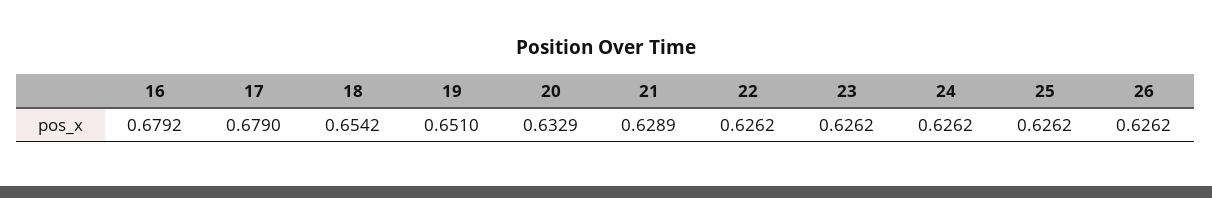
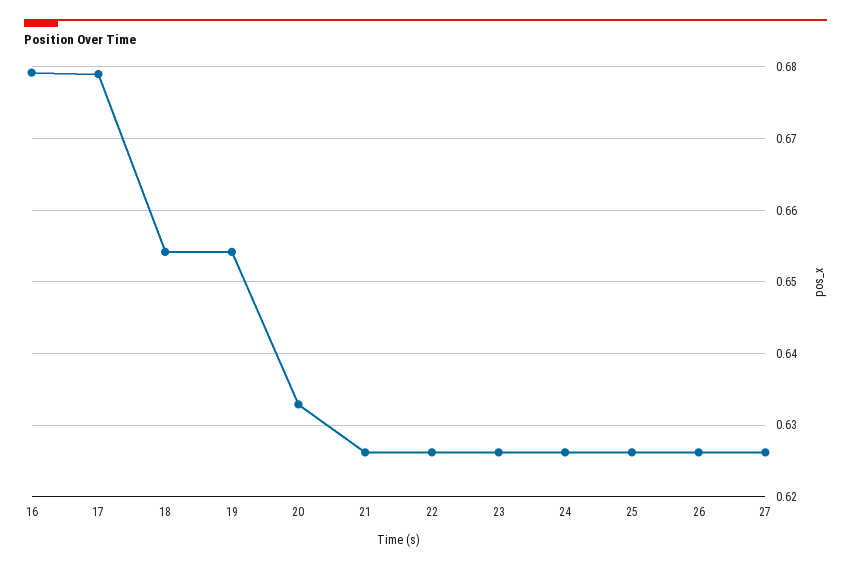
  {
    "16": 0.6792,
    "17": 0.679,
    "18": 0.6542,
-   "19": 0.651,
+   "19": 0.654,
    "20": 0.6329,
-   "21": 0.6289,
+   "21": 0.626,
    "22": 0.6262,
    "23": 0.6262,
    "24": 0.6262,
    "25": 0.6262,
-   "26": 0.6262
+   "26": 0.6262,
+   "27": 0.626
  }

